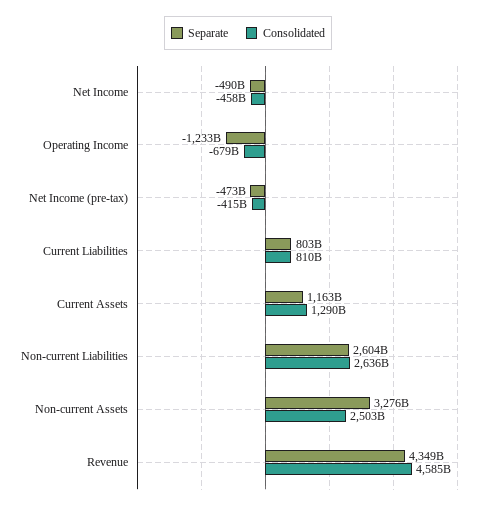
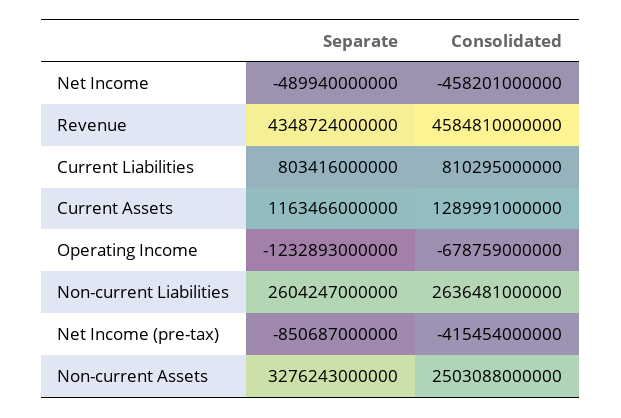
  {
    "Separate": {
      "Net Income": -489940000000,
      "Operating Income": -1232893000000,
-     "Net Income (pre-tax)": -473000000000,
+     "Net Income (pre-tax)": -850687000000,
      "Current Liabilities": 803416000000,
      "Current Assets": 1163466000000,
      "Non-current Liabilities": 2604247000000,
      "Non-current Assets": 3276243000000,
      "Revenue": 4348724000000
    },
    "Consolidated": {
      "Net Income": -458201000000,
      "Operating Income": -678759000000,
      "Net Income (pre-tax)": -415454000000,
      "Current Liabilities": 810295000000,
      "Current Assets": 1289991000000,
      "Non-current Liabilities": 2636481000000,
      "Non-current Assets": 2503088000000,
      "Revenue": 4584810000000
    }
  }

